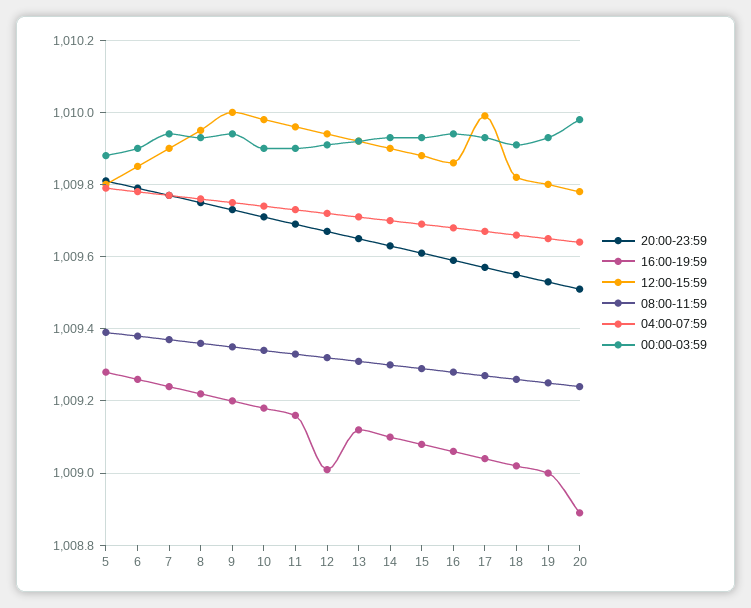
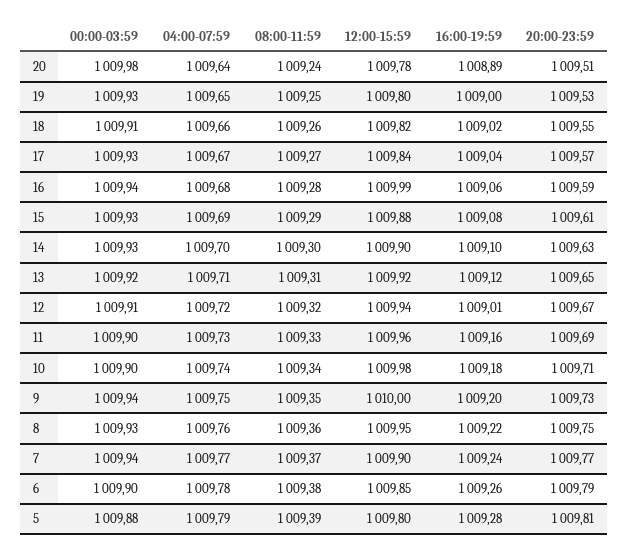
  {
    "20:00-23:59": {
      "5": 1009.81,
      "6": 1009.79,
      "7": 1009.77,
      "8": 1009.75,
      "9": 1009.73,
      "10": 1009.71,
      "11": 1009.69,
      "12": 1009.67,
      "13": 1009.65,
      "14": 1009.63,
      "15": 1009.61,
      "16": 1009.59,
      "17": 1009.57,
      "18": 1009.55,
      "19": 1009.53,
      "20": 1009.51
    },
    "16:00-19:59": {
      "5": 1009.28,
      "6": 1009.26,
      "7": 1009.24,
      "8": 1009.22,
      "9": 1009.2,
      "10": 1009.18,
      "11": 1009.16,
      "12": 1009.01,
      "13": 1009.12,
      "14": 1009.1,
      "15": 1009.08,
      "16": 1009.06,
      "17": 1009.04,
      "18": 1009.02,
      "19": 1009,
      "20": 1008.89
    },
    "12:00-15:59": {
      "5": 1009.8,
      "6": 1009.85,
      "7": 1009.9,
      "8": 1009.95,
      "9": 1010,
      "10": 1009.98,
      "11": 1009.96,
      "12": 1009.94,
      "13": 1009.92,
      "14": 1009.9,
      "15": 1009.88,
-     "16": 1009.85,
+     "16": 1009.99,
-     "17": 1010,
+     "17": 1009.84,
      "18": 1009.82,
      "19": 1009.8,
      "20": 1009.78
    },
    "08:00-11:59": {
      "5": 1009.39,
      "6": 1009.38,
      "7": 1009.37,
      "8": 1009.36,
      "9": 1009.35,
      "10": 1009.34,
      "11": 1009.33,
      "12": 1009.32,
      "13": 1009.31,
      "14": 1009.3,
      "15": 1009.29,
      "16": 1009.28,
      "17": 1009.27,
      "18": 1009.26,
      "19": 1009.25,
      "20": 1009.24
    },
    "04:00-07:59": {
      "5": 1009.79,
      "6": 1009.78,
      "7": 1009.77,
      "8": 1009.76,
      "9": 1009.75,
      "10": 1009.74,
      "11": 1009.73,
      "12": 1009.72,
      "13": 1009.71,
      "14": 1009.7,
      "15": 1009.69,
      "16": 1009.68,
      "17": 1009.67,
      "18": 1009.66,
      "19": 1009.65,
      "20": 1009.64
    },
    "00:00-03:59": {
      "5": 1009.88,
      "6": 1009.9,
      "7": 1009.94,
      "8": 1009.93,
      "9": 1009.94,
      "10": 1009.9,
      "11": 1009.9,
      "12": 1009.91,
      "13": 1009.92,
      "14": 1009.93,
      "15": 1009.93,
      "16": 1009.94,
      "17": 1009.93,
      "18": 1009.91,
      "19": 1009.93,
      "20": 1009.98
    }
  }

